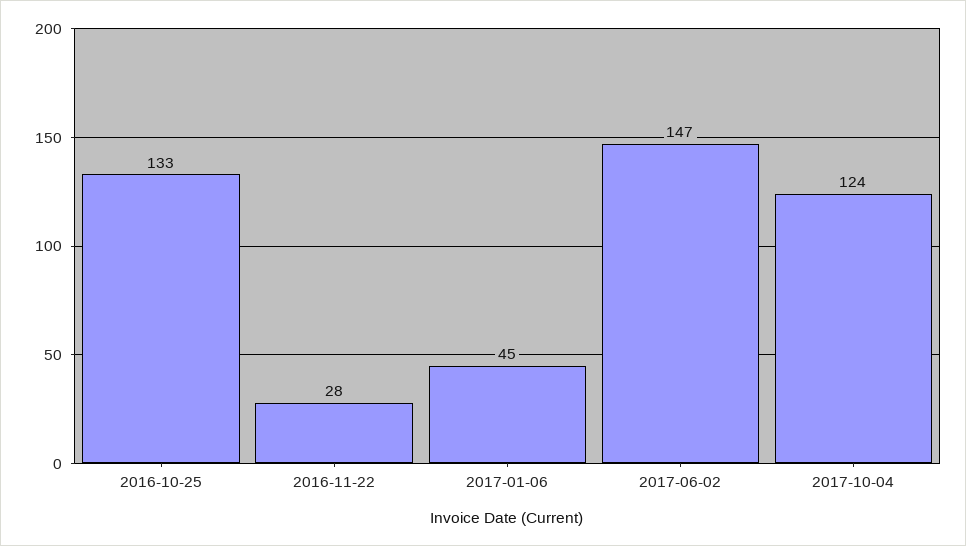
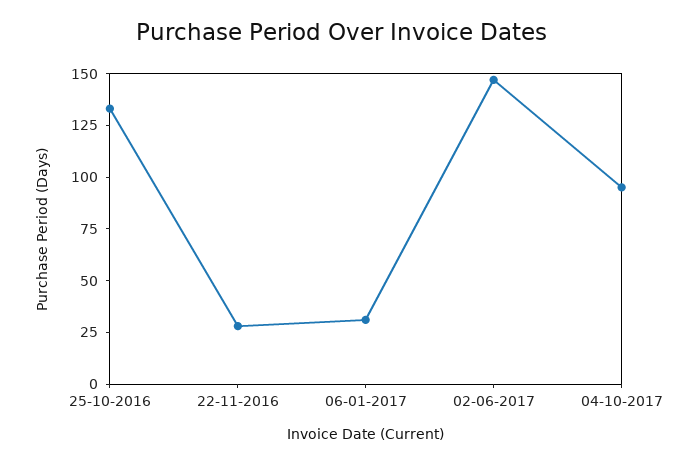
  {
    "2016-10-25": 133,
    "2016-11-22": 28,
-   "2017-01-06": 45,
+   "2017-01-06": 30,
    "2017-06-02": 147,
-   "2017-10-04": 124
+   "2017-10-04": 95
  }

